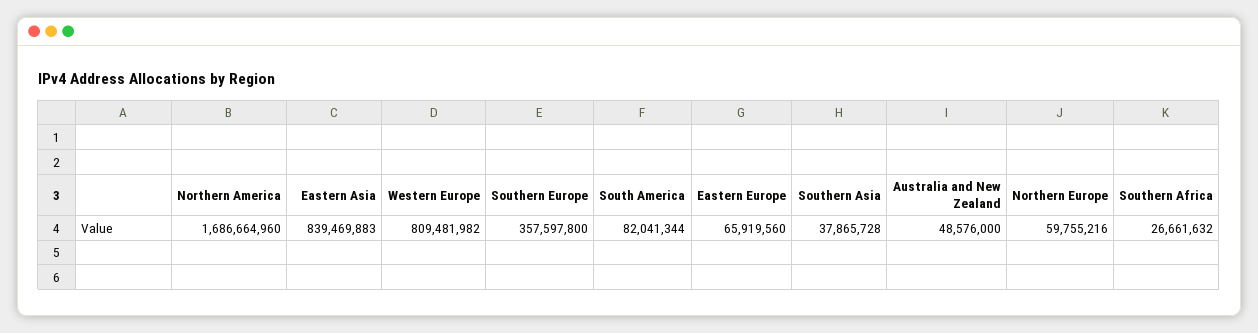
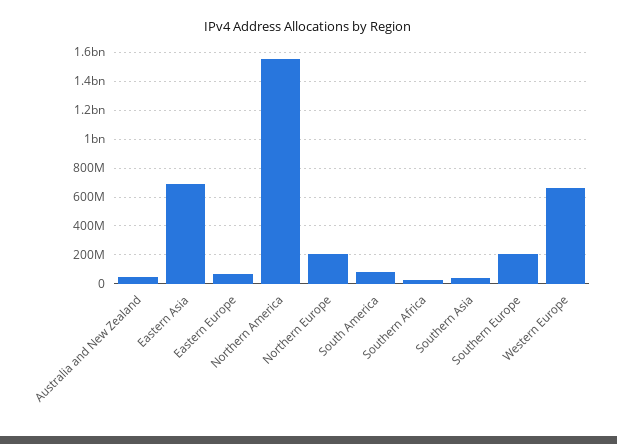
  {
-   "Northern America": 1686664960,
+   "Northern America": 1550000000,
-   "Eastern Asia": 839469883,
+   "Eastern Asia": 700000000,
-   "Western Europe": 809481982,
+   "Western Europe": 650000000,
-   "Southern Europe": 357597800,
+   "Southern Europe": 200000000,
    "South America": 82041344,
    "Eastern Europe": 65919560,
    "Southern Asia": 37865728,
    "Australia and New Zealand": 48576000,
-   "Northern Europe": 59755216,
+   "Northern Europe": 200000000,
    "Southern Africa": 26661632
  }

